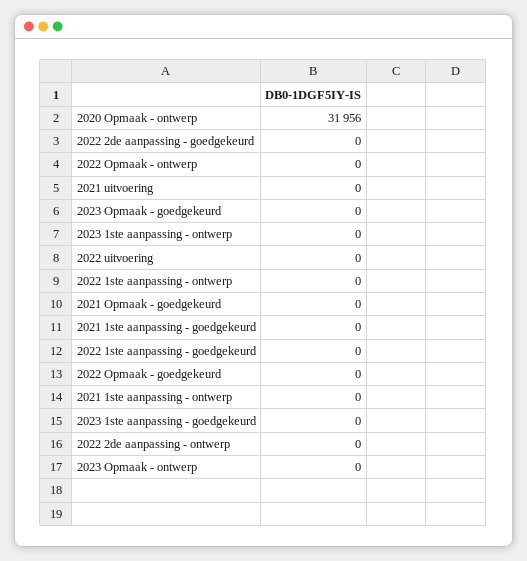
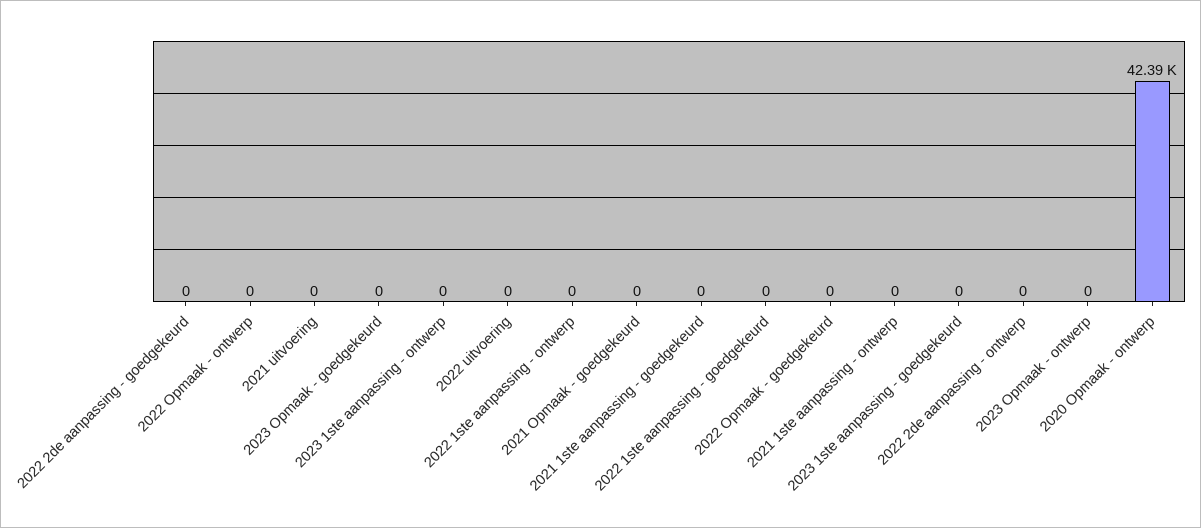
  {
-   "2020 Opmaak - ontwerp": 31956,
+   "2020 Opmaak - ontwerp": 42390,
    "2022 2de aanpassing - goedgekeurd": 0,
    "2022 Opmaak - ontwerp": 0,
    "2021 uitvoering": 0,
    "2023 Opmaak - goedgekeurd": 0,
    "2023 1ste aanpassing - ontwerp": 0,
    "2022 uitvoering": 0,
    "2022 1ste aanpassing - ontwerp": 0,
    "2021 Opmaak - goedgekeurd": 0,
    "2021 1ste aanpassing - goedgekeurd": 0,
    "2022 1ste aanpassing - goedgekeurd": 0,
    "2022 Opmaak - goedgekeurd": 0,
    "2021 1ste aanpassing - ontwerp": 0,
    "2023 1ste aanpassing - goedgekeurd": 0,
    "2022 2de aanpassing - ontwerp": 0,
    "2023 Opmaak - ontwerp": 0
  }

